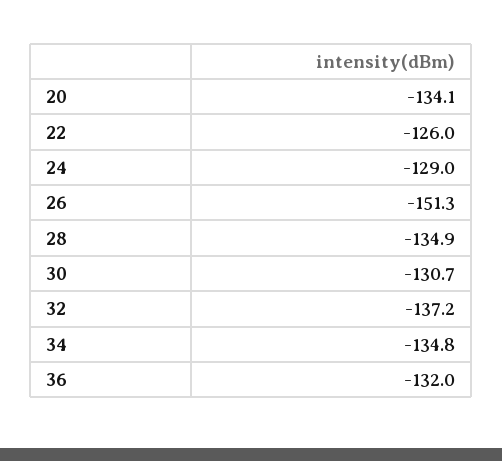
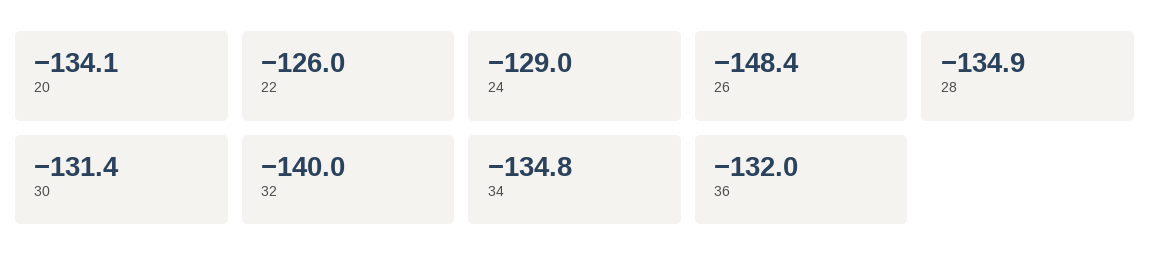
  {
    "20": -134.1,
    "22": -126,
    "24": -129,
-   "26": -151.3,
+   "26": -148.4,
    "28": -134.9,
-   "30": -130.7,
+   "30": -131.4,
-   "32": -137.2,
+   "32": -140,
    "34": -134.8,
    "36": -132
  }

